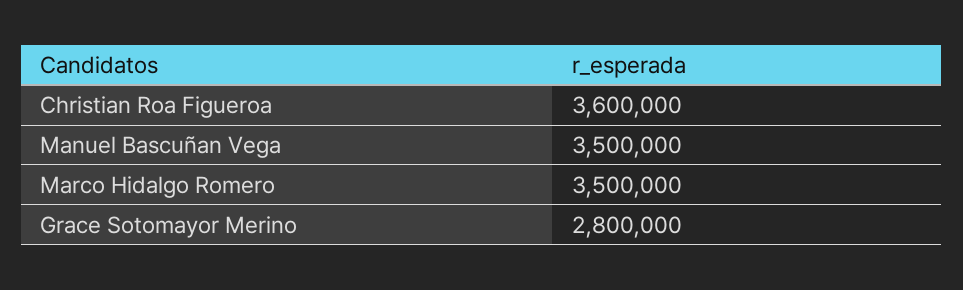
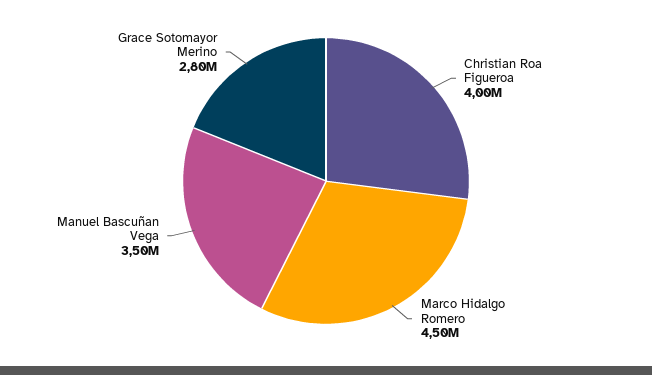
  {
-   "Christian Roa Figueroa": 3600000,
+   "Christian Roa Figueroa": 4000000,
    "Manuel Bascuñan Vega": 3500000,
-   "Marco Hidalgo Romero": 3500000,
+   "Marco Hidalgo Romero": 4500000,
    "Grace Sotomayor Merino": 2800000
  }

